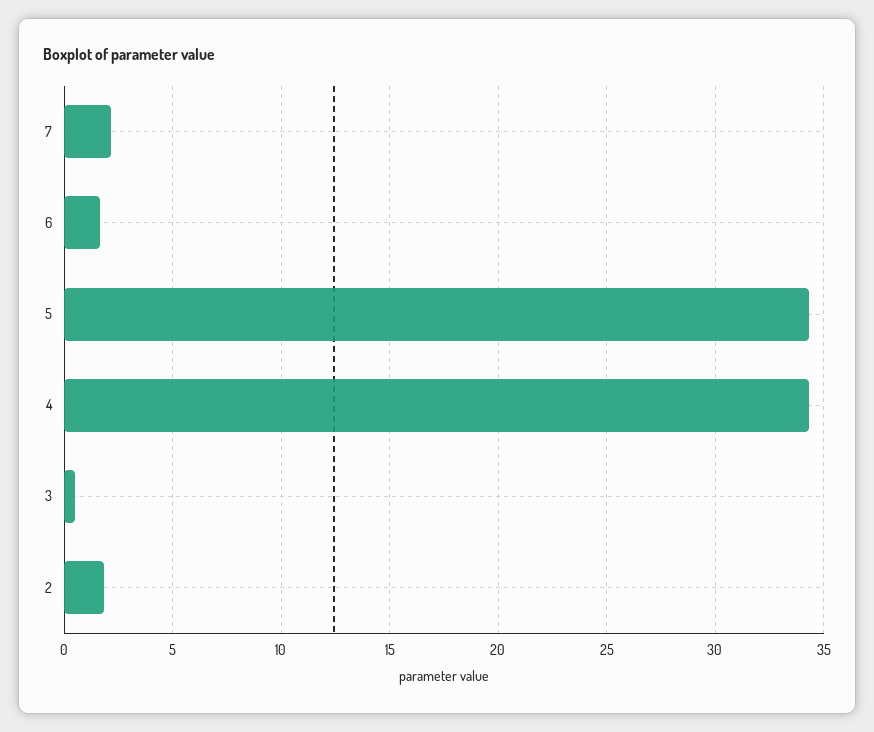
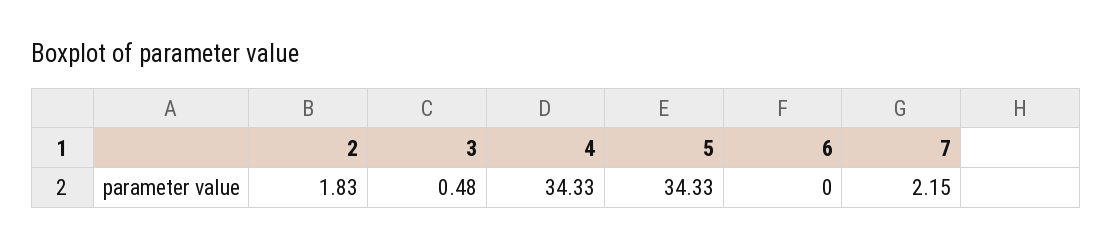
  {
    "7": 2.15,
-   "6": 1.5,
+   "6": 0,
    "5": 34.33,
    "4": 34.33,
    "3": 0.48,
    "2": 1.83
  }

